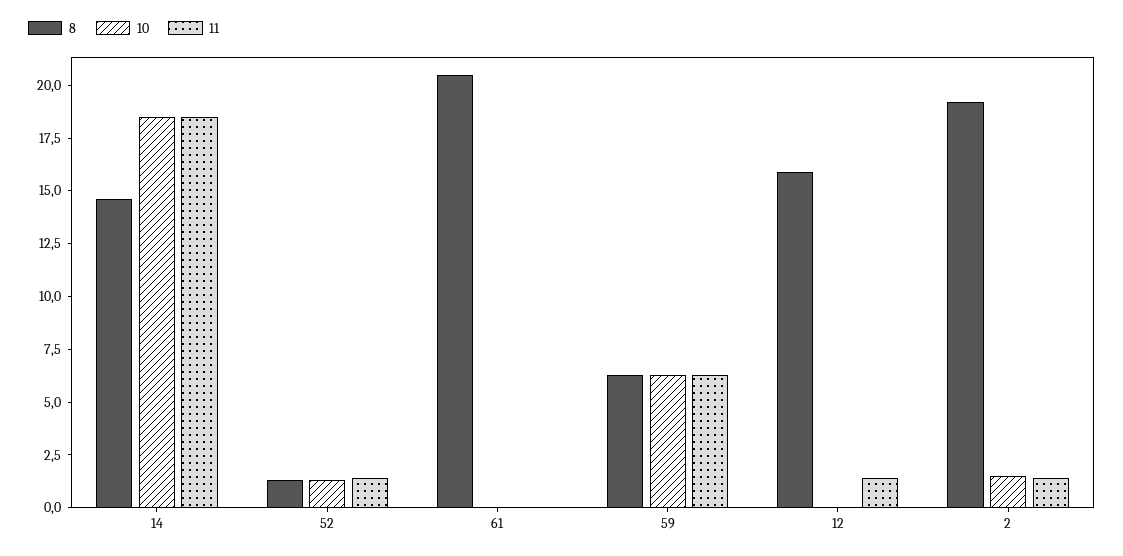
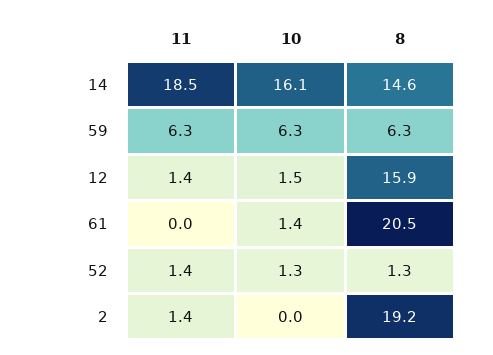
  {
    "8": {
      "14": 14.6,
      "52": 1.3,
      "61": 20.5,
      "59": 6.3,
      "12": 15.9,
      "2": 19.2
    },
    "10": {
-     "14": 18.5,
+     "14": 16.1,
      "52": 1.3,
-     "61": 0,
+     "61": 1.4,
      "59": 6.3,
-     "12": 0,
+     "12": 1.5,
-     "2": 1.5
+     "2": 0
    },
    "11": {
      "14": 18.5,
      "52": 1.4,
      "61": 0,
      "59": 6.3,
      "12": 1.4,
      "2": 1.4
    }
  }

